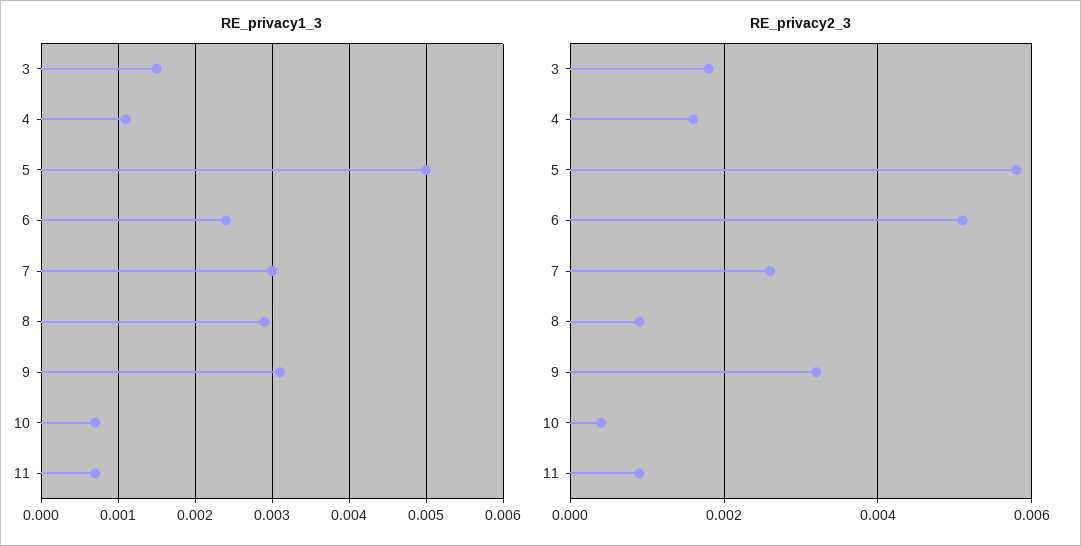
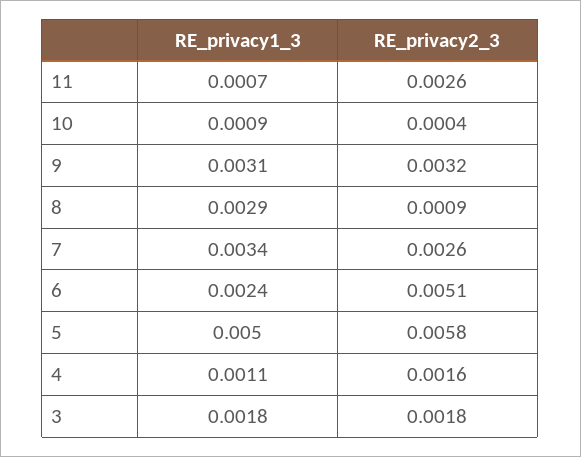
  {
    "RE_privacy1_3": {
-     "3": 0.0015,
+     "3": 0.0018,
      "4": 0.0011,
      "5": 0.005,
      "6": 0.0024,
-     "7": 0.003,
+     "7": 0.0034,
      "8": 0.0029,
      "9": 0.0031,
-     "10": 0.0007,
+     "10": 0.0009,
      "11": 0.0007
    },
    "RE_privacy2_3": {
      "3": 0.0018,
      "4": 0.0016,
      "5": 0.0058,
      "6": 0.0051,
      "7": 0.0026,
      "8": 0.0009,
      "9": 0.0032,
      "10": 0.0004,
-     "11": 0.001
+     "11": 0.0026
    }
  }

